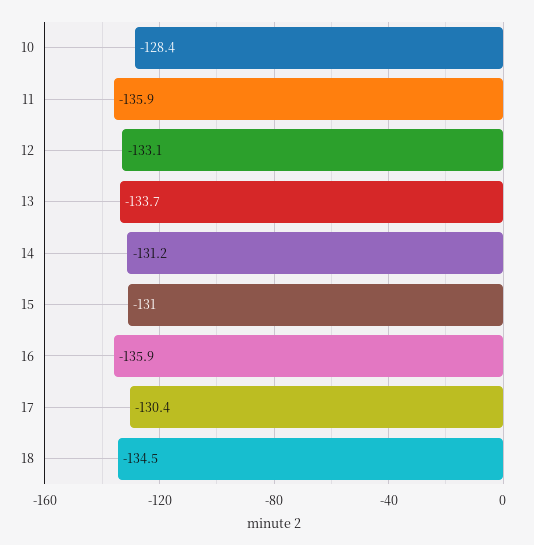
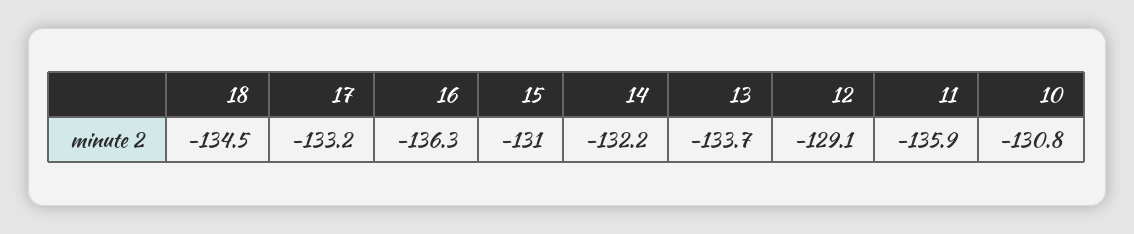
  {
-   "10": -128.4,
+   "10": -130.8,
    "11": -135.9,
-   "12": -133.1,
+   "12": -129.1,
    "13": -133.7,
-   "14": -131.2,
+   "14": -132.2,
    "15": -131,
-   "16": -135.9,
+   "16": -136.3,
-   "17": -130.4,
+   "17": -133.2,
    "18": -134.5
  }

